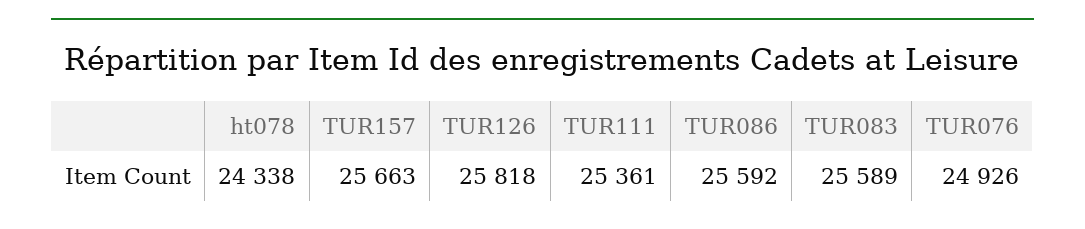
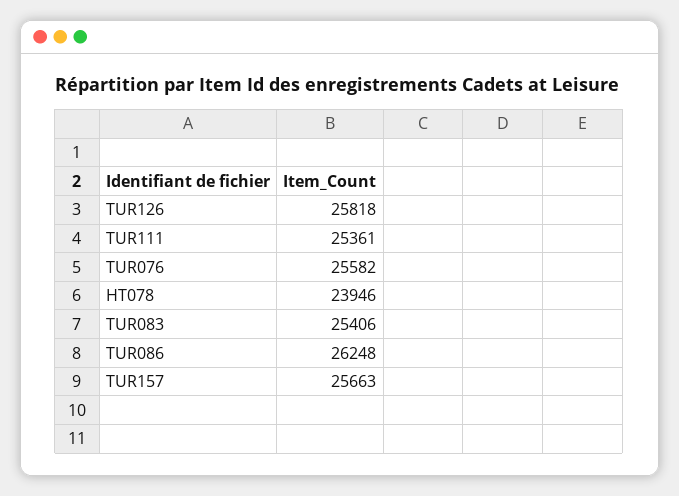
  {
-   "ht078": 24338,
+   "ht078": 23946,
    "TUR157": 25663,
    "TUR126": 25818,
    "TUR111": 25361,
-   "TUR086": 25592,
+   "TUR086": 26248,
-   "TUR083": 25589,
+   "TUR083": 25406,
-   "TUR076": 24926
+   "TUR076": 25582
  }

